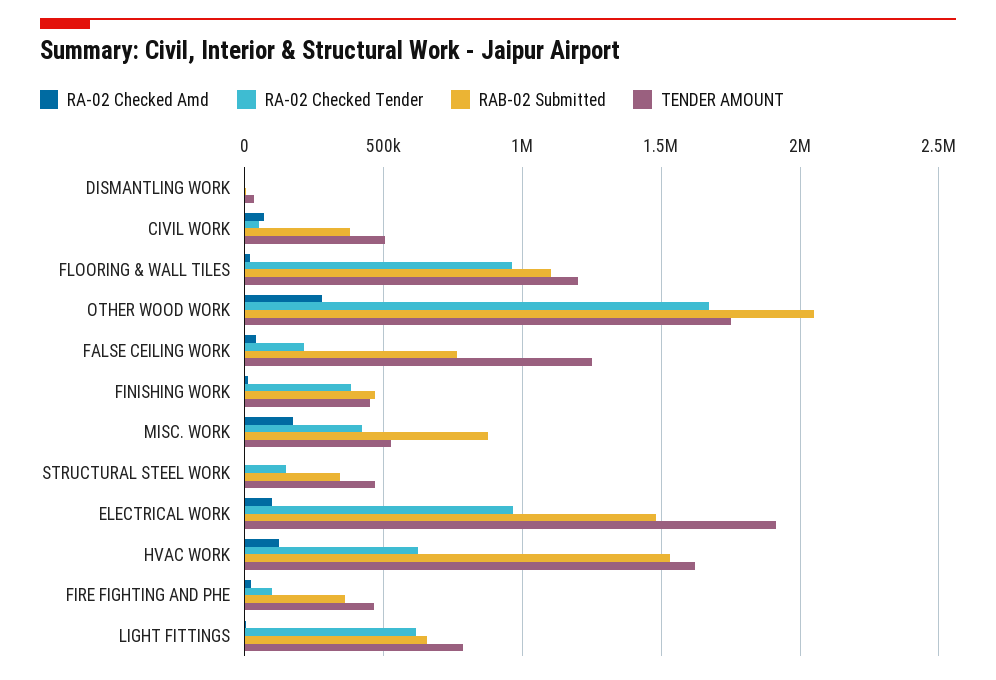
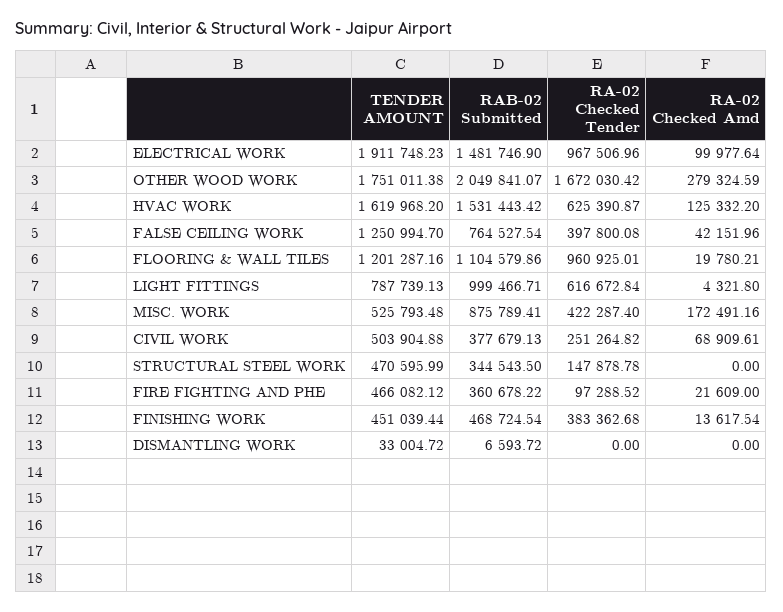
  {
    "RA-02 Checked Amd": {
      "DISMANTLING WORK": 0,
      "CIVIL WORK": 68909.61,
      "FLOORING & WALL TILES": 19780.21,
      "OTHER WOOD WORK": 279324.59,
      "FALSE CEILING WORK": 42151.96,
      "FINISHING WORK": 13617.54,
      "MISC. WORK": 172491.16,
      "STRUCTURAL STEEL WORK": 0,
      "ELECTRICAL WORK": 99977.64,
      "HVAC WORK": 125332.2,
      "FIRE FIGHTING AND PHE": 21609,
      "LIGHT FITTINGS": 4321.8
    },
    "RA-02 Checked Tender": {
      "DISMANTLING WORK": 0,
-     "CIVIL WORK": 50000,
+     "CIVIL WORK": 251264.82,
      "FLOORING & WALL TILES": 960925.01,
      "OTHER WOOD WORK": 1672030.42,
-     "FALSE CEILING WORK": 200000,
+     "FALSE CEILING WORK": 397800.08,
      "FINISHING WORK": 383362.68,
      "MISC. WORK": 422287.4,
      "STRUCTURAL STEEL WORK": 147878.78,
      "ELECTRICAL WORK": 967506.96,
      "HVAC WORK": 625390.87,
      "FIRE FIGHTING AND PHE": 97288.52,
      "LIGHT FITTINGS": 616672.84
    },
    "RAB-02 Submitted": {
      "DISMANTLING WORK": 6593.72,
      "CIVIL WORK": 377679.13,
      "FLOORING & WALL TILES": 1104579.86,
      "OTHER WOOD WORK": 2049841.07,
      "FALSE CEILING WORK": 764527.54,
      "FINISHING WORK": 468724.54,
      "MISC. WORK": 875789.41,
      "STRUCTURAL STEEL WORK": 344543.5,
      "ELECTRICAL WORK": 1481746.9,
      "HVAC WORK": 1531443.42,
      "FIRE FIGHTING AND PHE": 360678.22,
-     "LIGHT FITTINGS": 650000
+     "LIGHT FITTINGS": 999466.71
    },
    "TENDER AMOUNT": {
      "DISMANTLING WORK": 33004.72,
      "CIVIL WORK": 503904.88,
      "FLOORING & WALL TILES": 1201287.16,
      "OTHER WOOD WORK": 1751011.38,
      "FALSE CEILING WORK": 1250994.7,
      "FINISHING WORK": 451039.44,
      "MISC. WORK": 525793.48,
      "STRUCTURAL STEEL WORK": 470595.99,
      "ELECTRICAL WORK": 1911748.23,
      "HVAC WORK": 1619968.2,
      "FIRE FIGHTING AND PHE": 466082.12,
      "LIGHT FITTINGS": 787739.13
    }
  }

